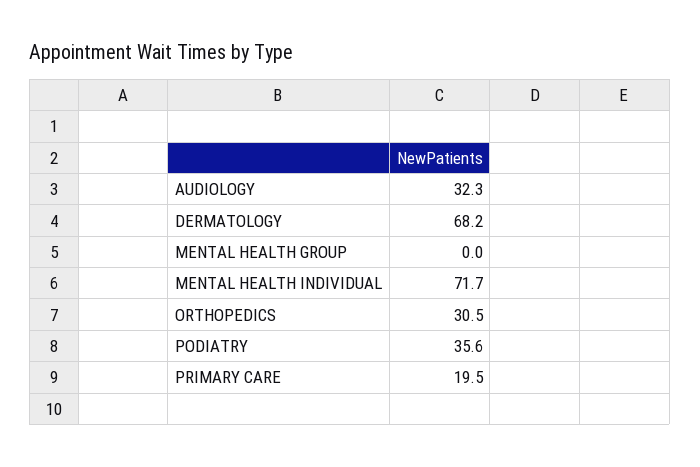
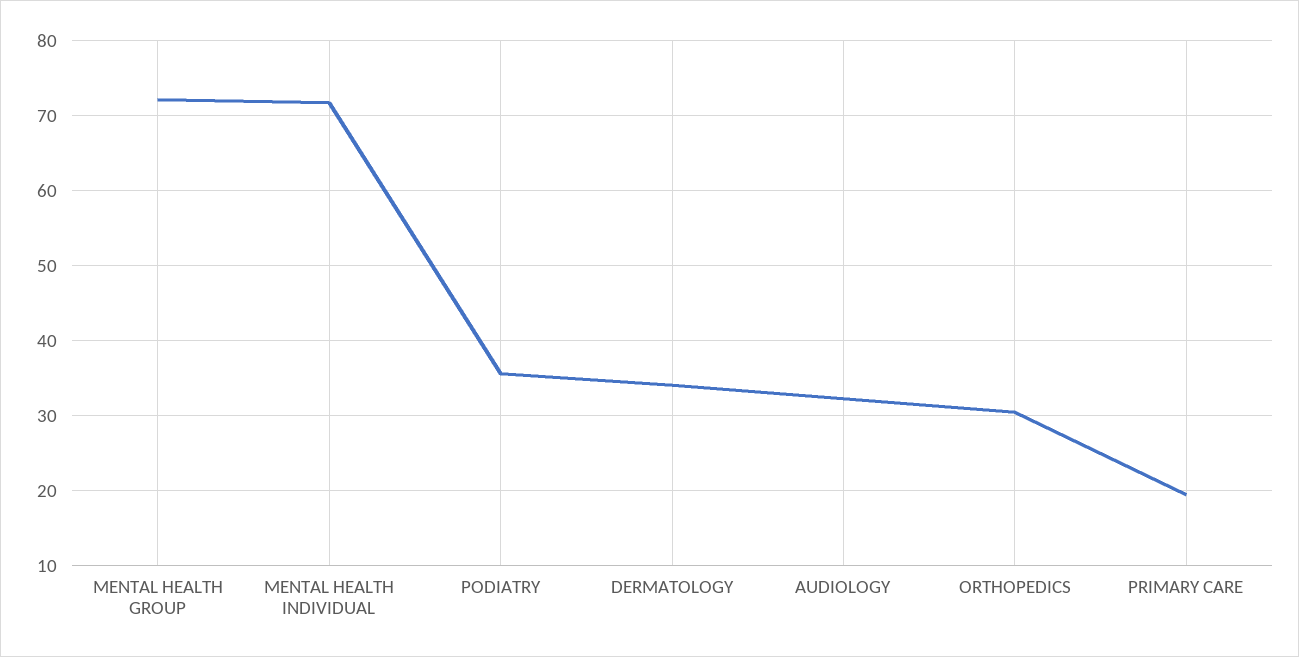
  {
    "AUDIOLOGY": 32.3,
-   "DERMATOLOGY": 68.2,
+   "DERMATOLOGY": 34,
-   "MENTAL HEALTH GROUP": 0,
+   "MENTAL HEALTH GROUP": 72,
    "MENTAL HEALTH INDIVIDUAL": 71.7,
    "ORTHOPEDICS": 30.5,
    "PODIATRY": 35.6,
    "PRIMARY CARE": 19.5
  }

